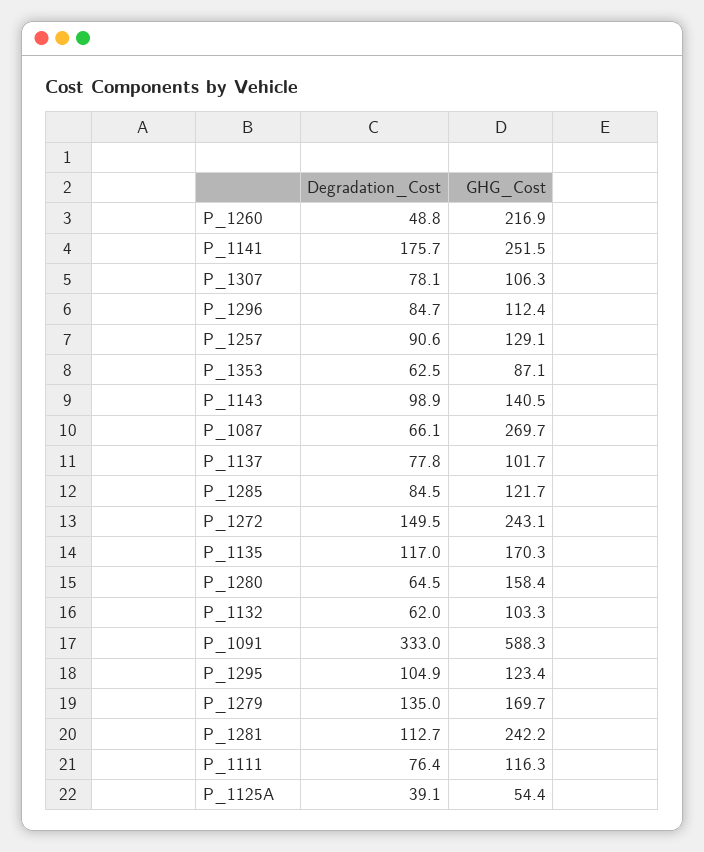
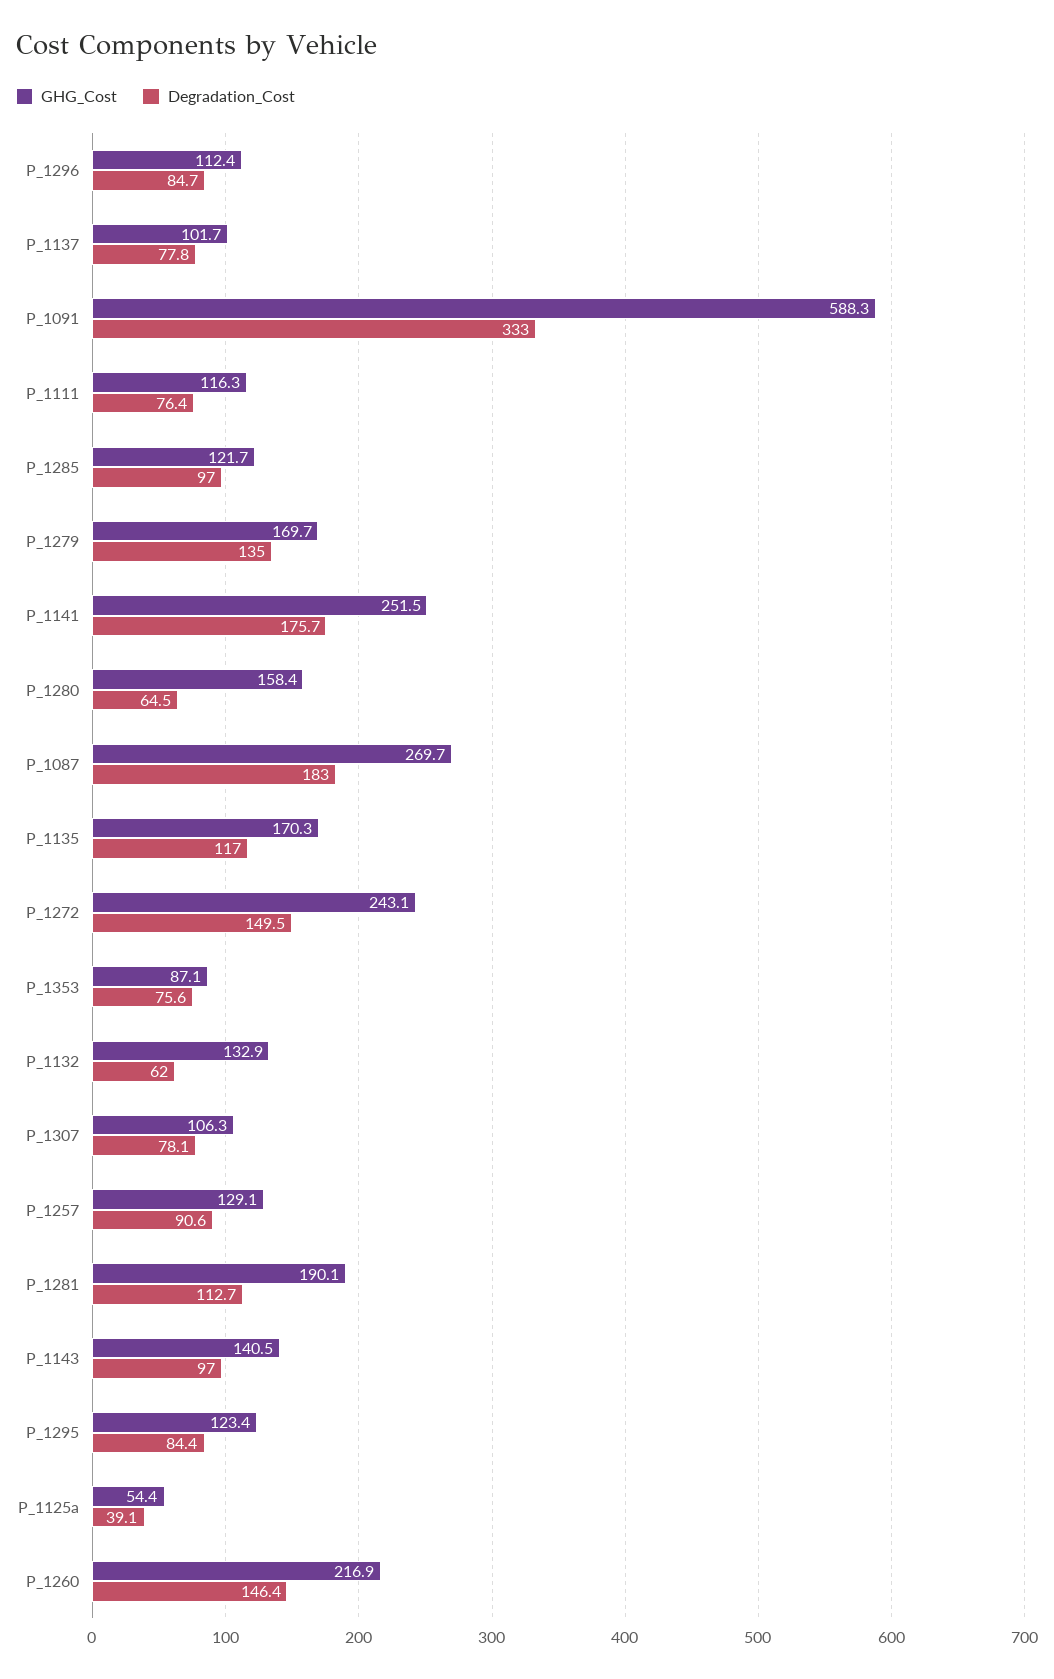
  {
    "Degradation_Cost": {
-     "P_1260": 48.8,
+     "P_1260": 146.4,
      "P_1141": 175.7,
      "P_1307": 78.1,
      "P_1296": 84.7,
      "P_1257": 90.6,
-     "P_1353": 62.5,
+     "P_1353": 75.6,
-     "P_1143": 98.9,
+     "P_1143": 97,
-     "P_1087": 66.1,
+     "P_1087": 183,
      "P_1137": 77.8,
-     "P_1285": 84.5,
+     "P_1285": 97,
      "P_1272": 149.5,
      "P_1135": 117,
      "P_1280": 64.5,
      "P_1132": 62,
      "P_1091": 333,
-     "P_1295": 104.9,
+     "P_1295": 84.4,
      "P_1279": 135,
      "P_1281": 112.7,
      "P_1111": 76.4,
      "P_1125A": 39.1
    },
    "GHG_Cost": {
      "P_1260": 216.9,
      "P_1141": 251.5,
      "P_1307": 106.3,
      "P_1296": 112.4,
      "P_1257": 129.1,
      "P_1353": 87.1,
      "P_1143": 140.5,
      "P_1087": 269.7,
      "P_1137": 101.7,
      "P_1285": 121.7,
      "P_1272": 243.1,
      "P_1135": 170.3,
      "P_1280": 158.4,
-     "P_1132": 103.3,
+     "P_1132": 132.9,
      "P_1091": 588.3,
      "P_1295": 123.4,
      "P_1279": 169.7,
-     "P_1281": 242.2,
+     "P_1281": 190.1,
      "P_1111": 116.3,
      "P_1125A": 54.4
    }
  }

